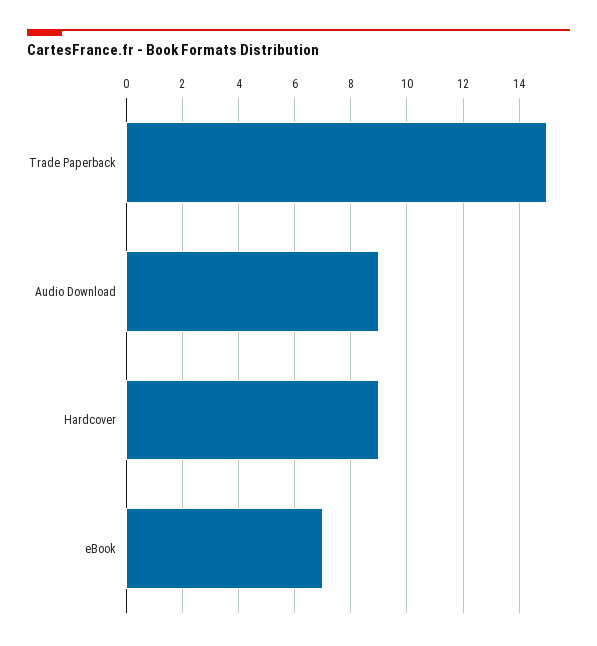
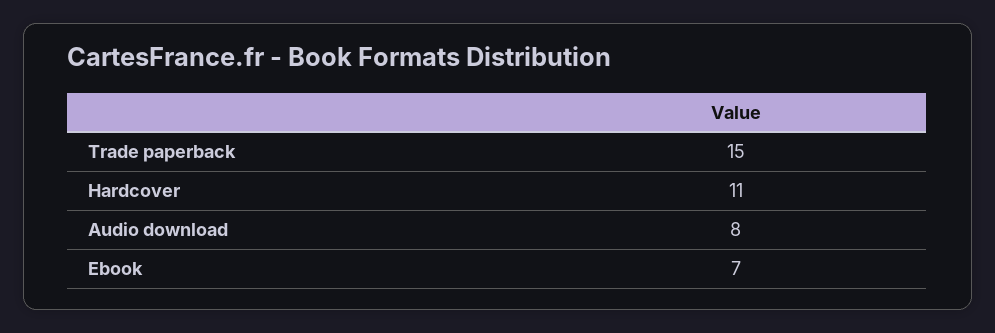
  {
    "Trade Paperback": 15,
-   "Audio Download": 9,
+   "Audio Download": 8,
-   "Hardcover": 9,
+   "Hardcover": 11,
    "eBook": 7
  }

